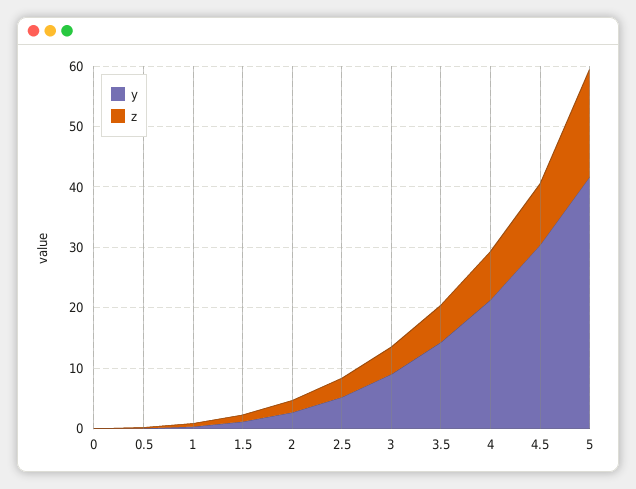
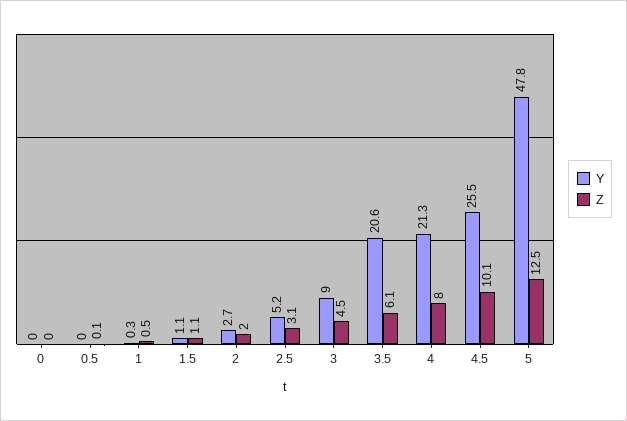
  {
    "y": {
      "0": 0,
      "0.5": 0,
      "1": 0.3,
      "1.5": 1.1,
      "2": 2.7,
      "2.5": 5.2,
      "3": 9,
-     "3.5": 14,
+     "3.5": 20.6,
      "4": 21.3,
-     "4.5": 30,
+     "4.5": 25.5,
-     "5": 42
+     "5": 47.8
    },
    "z": {
      "0": 0,
      "0.5": 0.1,
      "1": 0.5,
      "1.5": 1.1,
      "2": 2,
      "2.5": 3.1,
      "3": 4.5,
      "3.5": 6.1,
      "4": 8,
      "4.5": 10.1,
-     "5": 18
+     "5": 12.5
    }
  }

